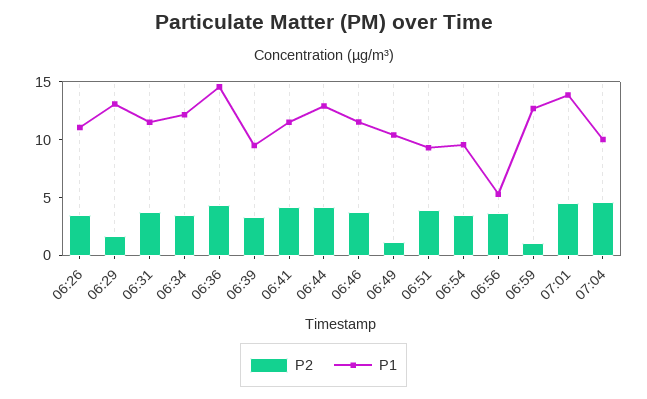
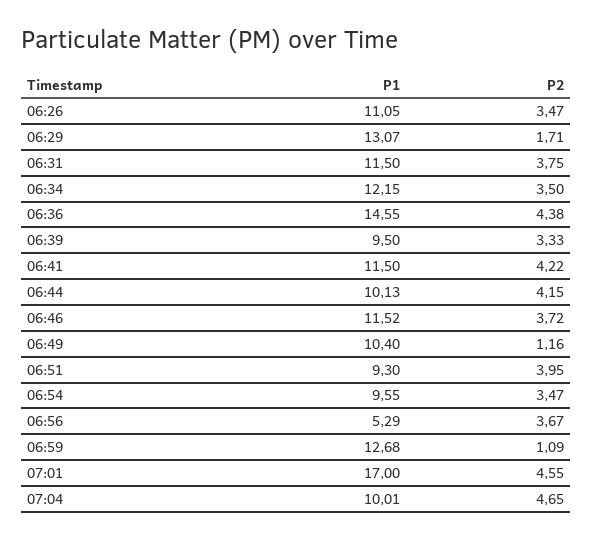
  {
    "P2": {
      "06:26": 3.47,
      "06:29": 1.71,
      "06:31": 3.75,
      "06:34": 3.5,
      "06:36": 4.38,
      "06:39": 3.33,
      "06:41": 4.22,
      "06:44": 4.15,
      "06:46": 3.72,
      "06:49": 1.16,
      "06:51": 3.95,
      "06:54": 3.47,
      "06:56": 3.67,
      "06:59": 1.09,
      "07:01": 4.55,
      "07:04": 4.65
    },
    "P1": {
      "06:26": 11.05,
      "06:29": 13.07,
      "06:31": 11.5,
      "06:34": 12.15,
      "06:36": 14.55,
      "06:39": 9.5,
      "06:41": 11.5,
-     "06:44": 13,
+     "06:44": 10.13,
      "06:46": 11.52,
      "06:49": 10.4,
      "06:51": 9.3,
      "06:54": 9.55,
      "06:56": 5.29,
      "06:59": 12.68,
-     "07:01": 14,
+     "07:01": 17,
      "07:04": 10.01
    }
  }

